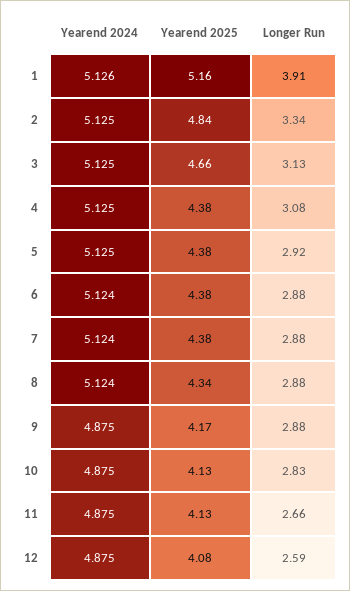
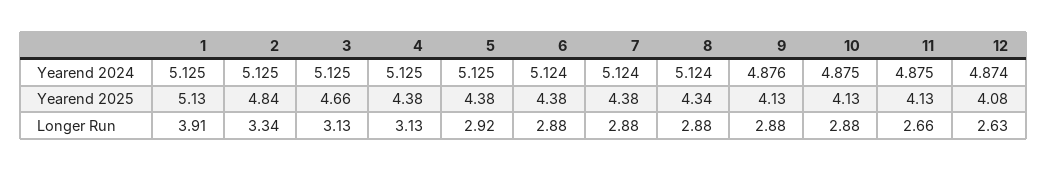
  {
    "Yearend 2024": {
-     "1": 5.126,
+     "1": 5.125,
      "2": 5.125,
      "3": 5.125,
      "4": 5.125,
      "5": 5.125,
      "6": 5.124,
      "7": 5.124,
      "8": 5.124,
-     "9": 4.875,
+     "9": 4.876,
      "10": 4.875,
      "11": 4.875,
-     "12": 4.875
+     "12": 4.874
    },
    "Yearend 2025": {
-     "1": 5.16,
+     "1": 5.13,
      "2": 4.84,
      "3": 4.66,
      "4": 4.38,
      "5": 4.38,
      "6": 4.38,
      "7": 4.38,
      "8": 4.34,
-     "9": 4.17,
+     "9": 4.13,
      "10": 4.13,
      "11": 4.13,
      "12": 4.08
    },
    "Longer Run": {
      "1": 3.91,
      "2": 3.34,
      "3": 3.13,
-     "4": 3.08,
+     "4": 3.13,
      "5": 2.92,
      "6": 2.88,
      "7": 2.88,
      "8": 2.88,
      "9": 2.88,
-     "10": 2.83,
+     "10": 2.88,
      "11": 2.66,
-     "12": 2.59
+     "12": 2.63
    }
  }

